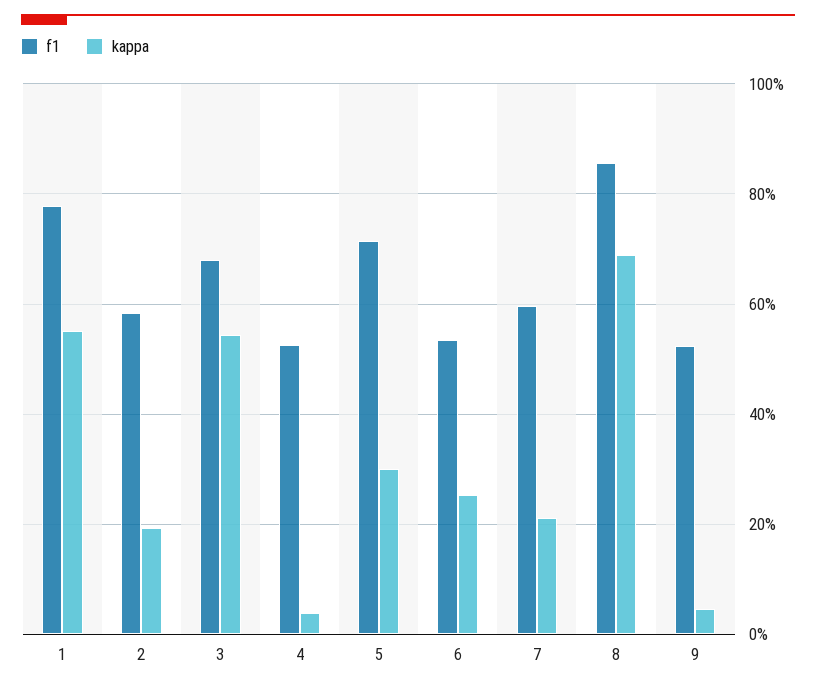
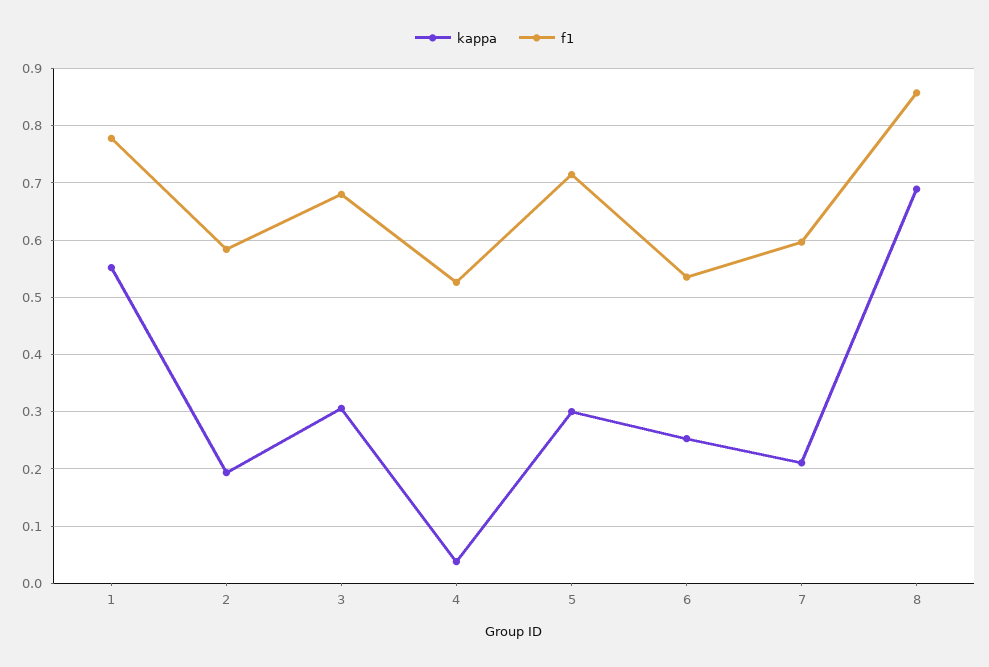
  {
    "f1": {
      "1": 0.78,
      "2": 0.58,
      "3": 0.68,
      "4": 0.52,
      "5": 0.72,
      "6": 0.54,
      "7": 0.6,
-     "8": 0.86,
+     "8": 0.86
-     "9": 0.52
    },
    "kappa": {
      "1": 0.56,
      "2": 0.2,
-     "3": 0.54,
+     "3": 0.3,
      "4": 0.04,
      "5": 0.3,
      "6": 0.26,
      "7": 0.22,
-     "8": 0.68,
+     "8": 0.68
-     "9": 0.04
    }
  }

